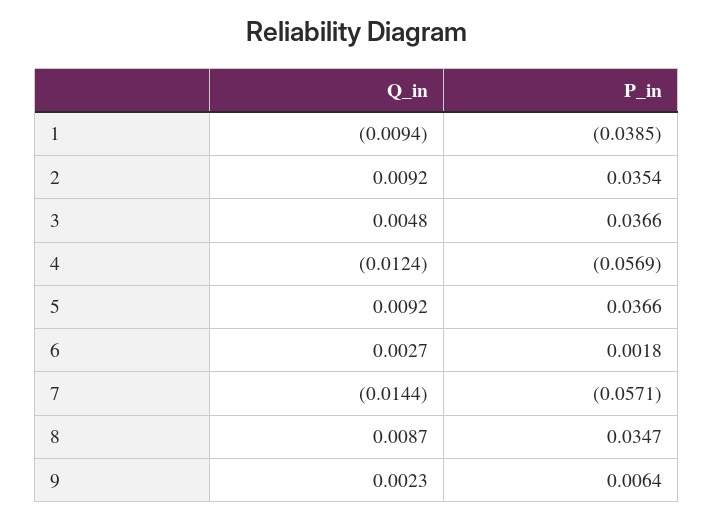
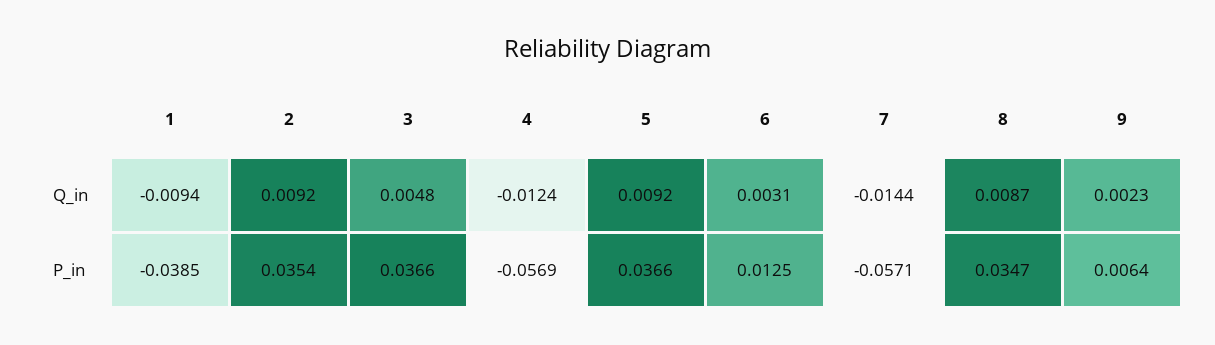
  {
    "Q_in": {
      "1": -0.0094,
      "2": 0.0092,
      "3": 0.0048,
      "4": -0.0124,
      "5": 0.0092,
-     "6": 0.0027,
+     "6": 0.0031,
      "7": -0.0144,
      "8": 0.0087,
      "9": 0.0023
    },
    "P_in": {
      "1": -0.0385,
      "2": 0.0354,
      "3": 0.0366,
      "4": -0.0569,
      "5": 0.0366,
-     "6": 0.0018,
+     "6": 0.0125,
      "7": -0.0571,
      "8": 0.0347,
      "9": 0.0064
    }
  }

